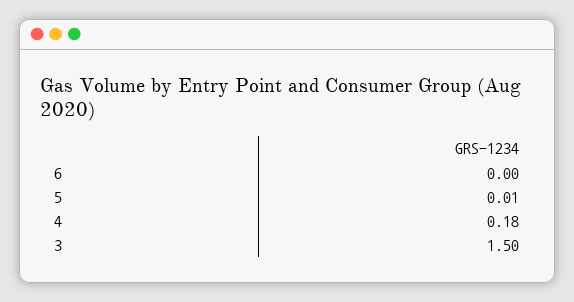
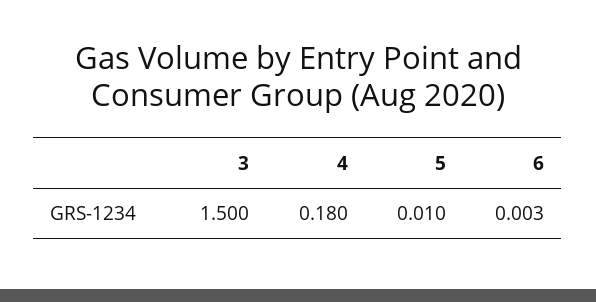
  {
-   "6": 0,
+   "6": 0.003,
    "5": 0.01,
    "4": 0.18,
    "3": 1.5
  }

